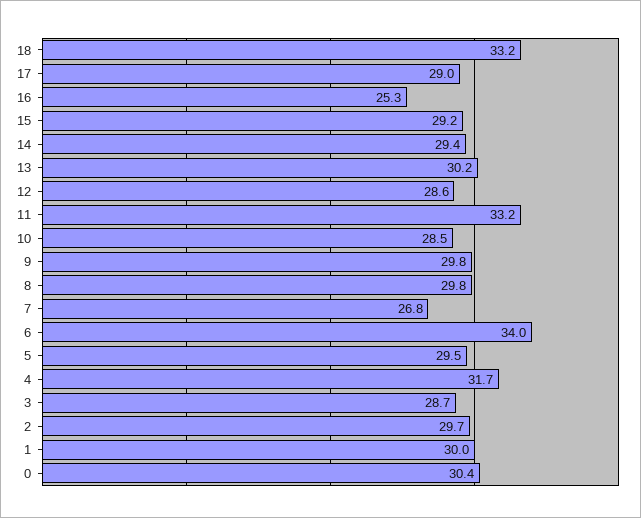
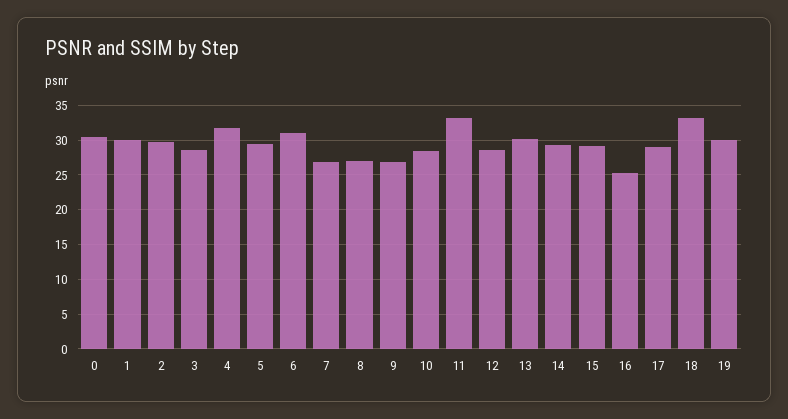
  {
    "18": 33.2,
    "17": 29,
    "16": 25.3,
    "15": 29.2,
    "14": 29.4,
    "13": 30.2,
    "12": 28.6,
    "11": 33.2,
    "10": 28.5,
-   "9": 29.8,
+   "9": 27,
-   "8": 29.8,
+   "8": 27,
    "7": 26.8,
-   "6": 34,
+   "6": 31,
    "5": 29.5,
    "4": 31.7,
    "3": 28.7,
    "2": 29.7,
    "1": 30,
-   "0": 30.4
+   "0": 30.4,
+   "19": 30
  }

